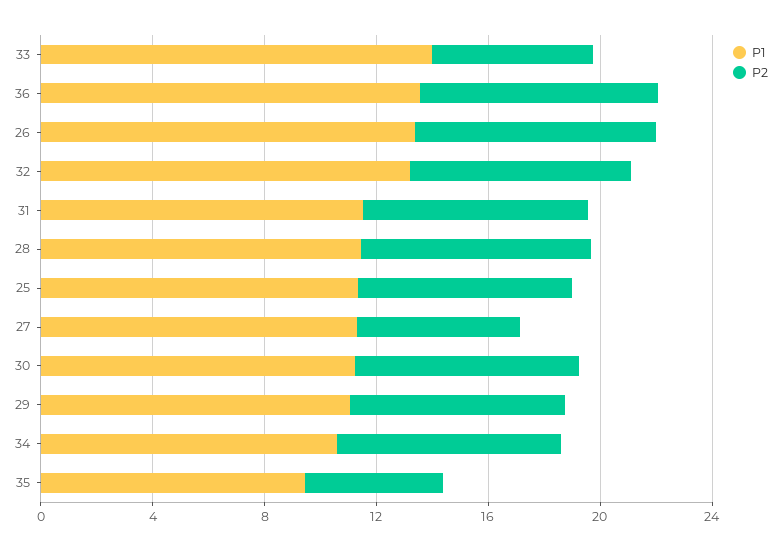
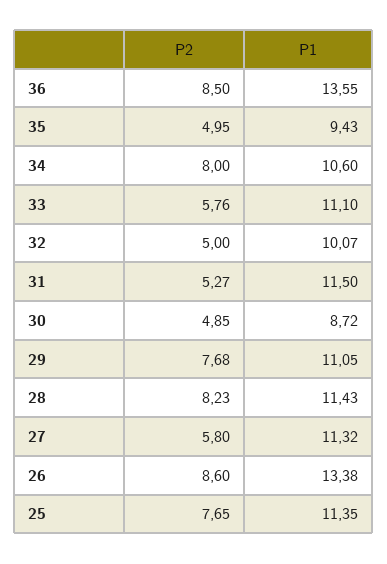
  {
    "P1": {
-     "33": 14,
+     "33": 11.1,
      "36": 13.55,
      "26": 13.38,
-     "32": 13,
+     "32": 10.07,
      "31": 11.5,
      "28": 11.43,
      "25": 11.35,
      "27": 11.32,
-     "30": 11,
+     "30": 8.72,
      "29": 11.05,
      "34": 10.6,
      "35": 9.43
    },
    "P2": {
      "33": 5.76,
      "36": 8.5,
      "26": 8.6,
-     "32": 8,
+     "32": 5,
-     "31": 8,
+     "31": 5.27,
      "28": 8.23,
      "25": 7.65,
      "27": 5.8,
-     "30": 8,
+     "30": 4.85,
      "29": 7.68,
      "34": 8,
      "35": 4.95
    }
  }

